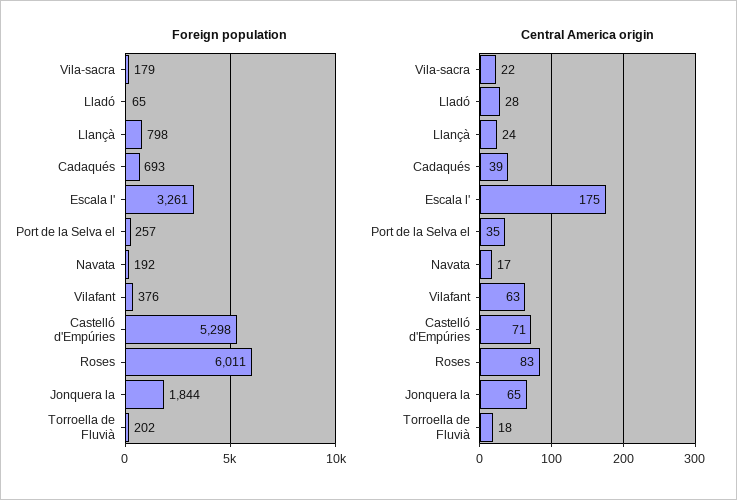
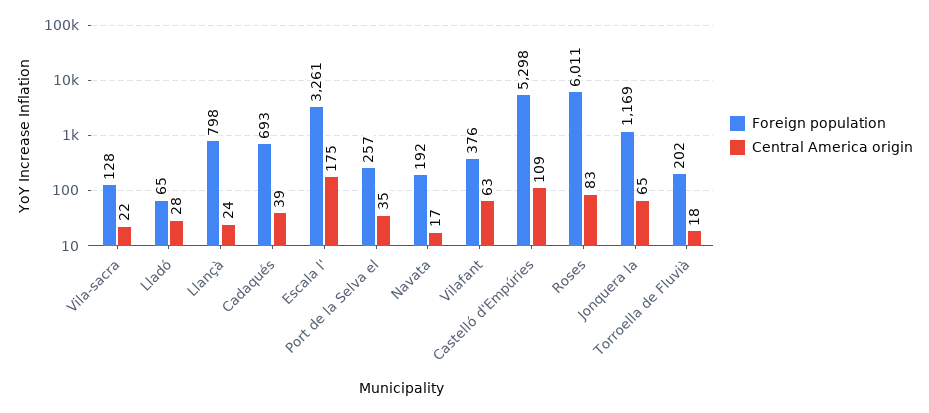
  {
    "Foreign population": {
-     "Vila-sacra": 179,
+     "Vila-sacra": 128,
      "Lladó": 65,
      "Llançà": 798,
      "Cadaqués": 693,
      "Escala l'": 3261,
      "Port de la Selva el": 257,
      "Navata": 192,
      "Vilafant": 376,
      "Castelló d'Empúries": 5298,
      "Roses": 6011,
-     "Jonquera la": 1844,
+     "Jonquera la": 1169,
      "Torroella de Fluvià": 202
    },
    "Central America origin": {
      "Vila-sacra": 22,
      "Lladó": 28,
      "Llançà": 24,
      "Cadaqués": 39,
      "Escala l'": 175,
      "Port de la Selva el": 35,
      "Navata": 17,
      "Vilafant": 63,
-     "Castelló d'Empúries": 71,
+     "Castelló d'Empúries": 109,
      "Roses": 83,
      "Jonquera la": 65,
      "Torroella de Fluvià": 18
    }
  }

